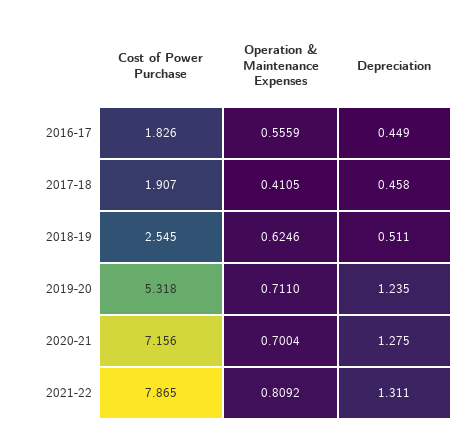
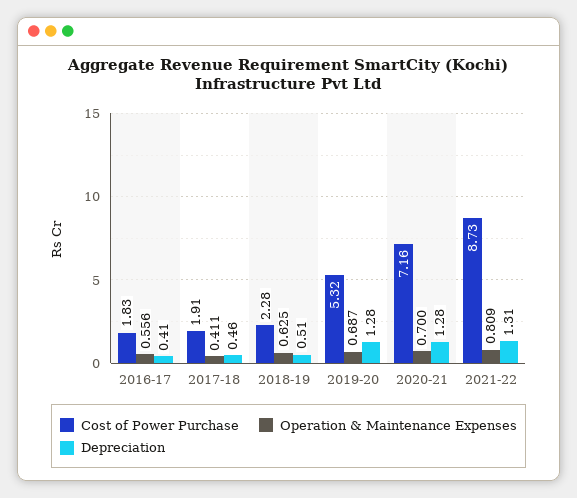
  {
    "Cost of Power Purchase": {
      "2016-17": 1.826,
      "2017-18": 1.907,
-     "2018-19": 2.545,
+     "2018-19": 2.28,
      "2019-20": 5.318,
      "2020-21": 7.156,
-     "2021-22": 7.865
+     "2021-22": 8.73
    },
    "Operation & Maintenance Expenses": {
      "2016-17": 0.5559,
      "2017-18": 0.4105,
      "2018-19": 0.6246,
-     "2019-20": 0.711,
+     "2019-20": 0.687,
      "2020-21": 0.7004,
      "2021-22": 0.8092
    },
    "Depreciation": {
-     "2016-17": 0.449,
+     "2016-17": 0.41,
      "2017-18": 0.458,
      "2018-19": 0.511,
-     "2019-20": 1.235,
+     "2019-20": 1.28,
      "2020-21": 1.275,
      "2021-22": 1.311
    }
  }

